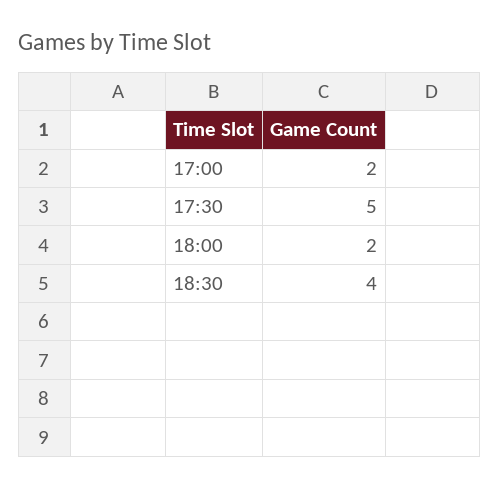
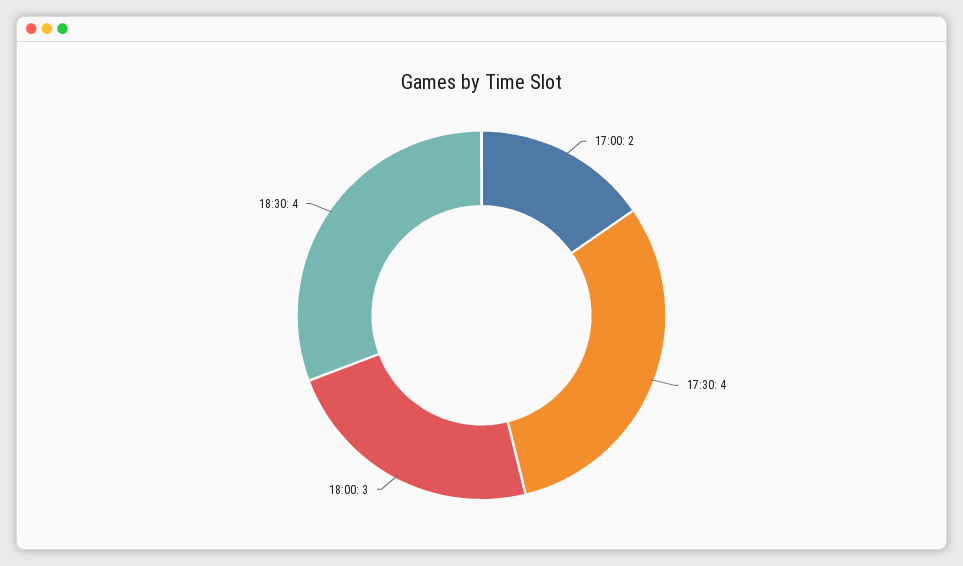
  {
    "17:00": 2,
-   "17:30": 5,
+   "17:30": 4,
-   "18:00": 2,
+   "18:00": 3,
    "18:30": 4
  }

